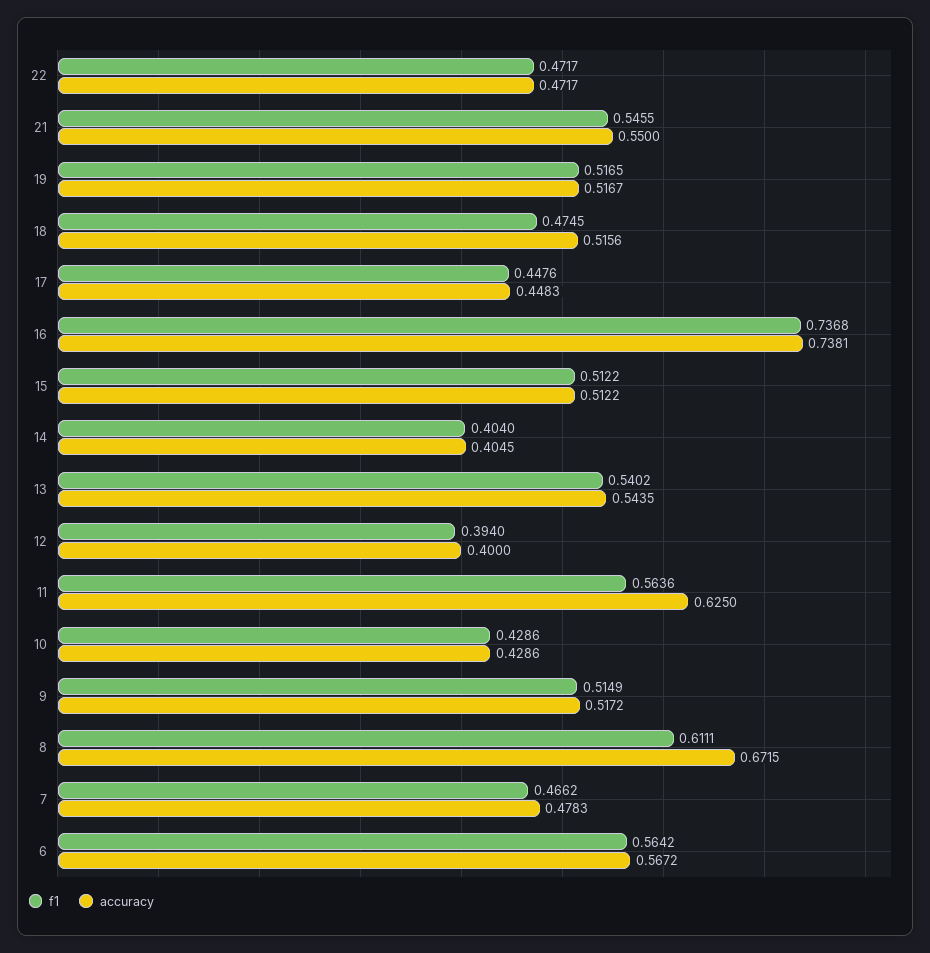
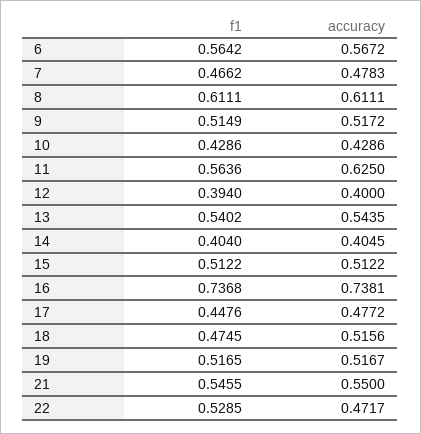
  {
    "f1": {
-     "22": 0.4717,
+     "22": 0.5285,
      "21": 0.5455,
      "19": 0.5165,
      "18": 0.4745,
      "17": 0.4476,
      "16": 0.7368,
      "15": 0.5122,
      "14": 0.404,
      "13": 0.5402,
      "12": 0.394,
      "11": 0.5636,
      "10": 0.4286,
      "9": 0.5149,
      "8": 0.6111,
      "7": 0.4662,
      "6": 0.5642
    },
    "accuracy": {
      "22": 0.4717,
      "21": 0.55,
      "19": 0.5167,
      "18": 0.5156,
-     "17": 0.4483,
+     "17": 0.4772,
      "16": 0.7381,
      "15": 0.5122,
      "14": 0.4045,
      "13": 0.5435,
      "12": 0.4,
      "11": 0.625,
      "10": 0.4286,
      "9": 0.5172,
-     "8": 0.6715,
+     "8": 0.6111,
      "7": 0.4783,
      "6": 0.5672
    }
  }

